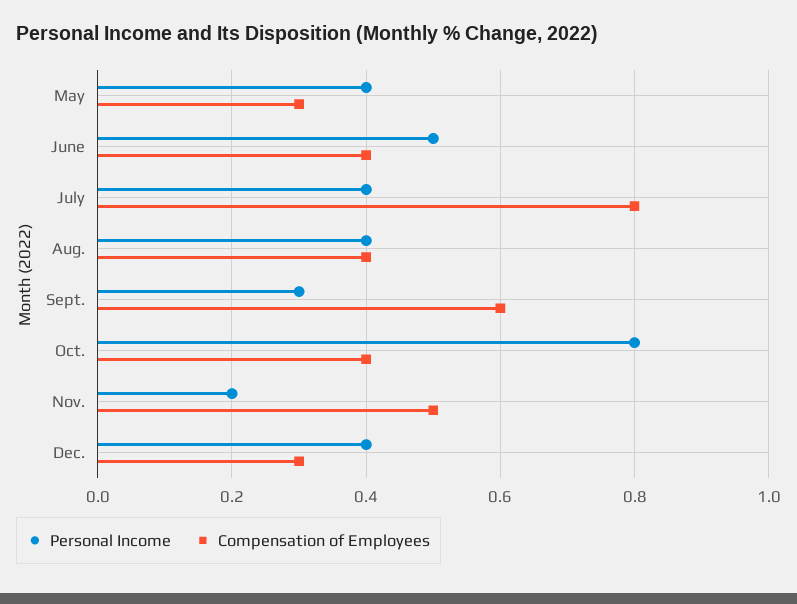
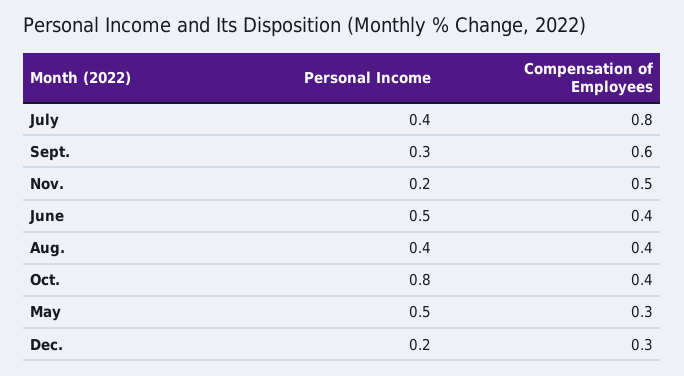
  {
    "Personal Income": {
-     "May": 0.4,
+     "May": 0.5,
      "June": 0.5,
      "July": 0.4,
      "Aug.": 0.4,
      "Sept.": 0.3,
      "Oct.": 0.8,
      "Nov.": 0.2,
-     "Dec.": 0.4
+     "Dec.": 0.2
    },
    "Compensation of Employees": {
      "May": 0.3,
      "June": 0.4,
      "July": 0.8,
      "Aug.": 0.4,
      "Sept.": 0.6,
      "Oct.": 0.4,
      "Nov.": 0.5,
      "Dec.": 0.3
    }
  }

